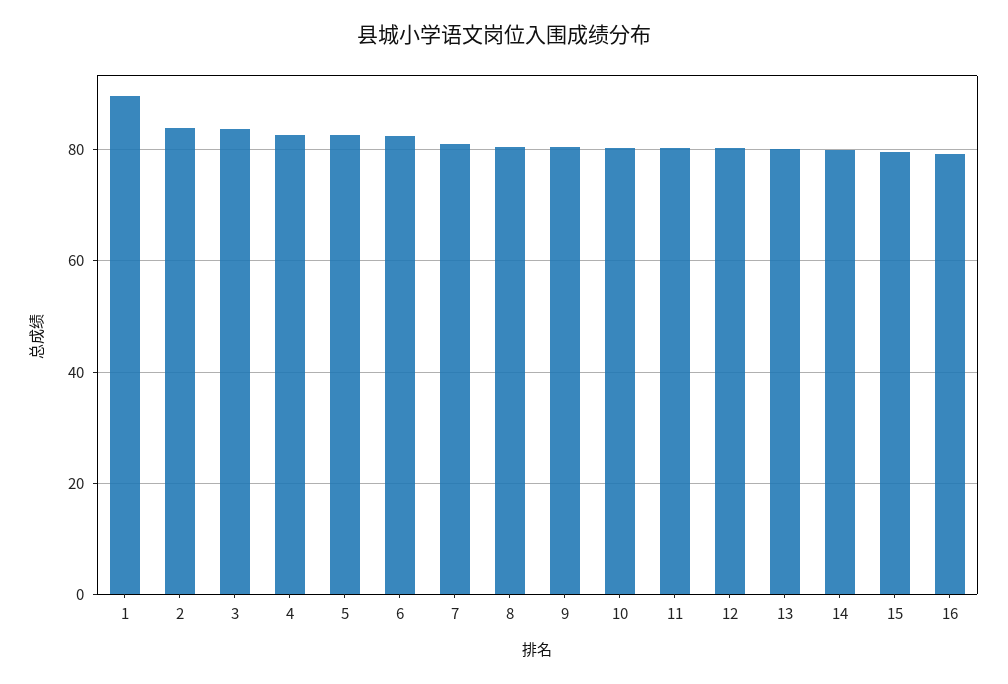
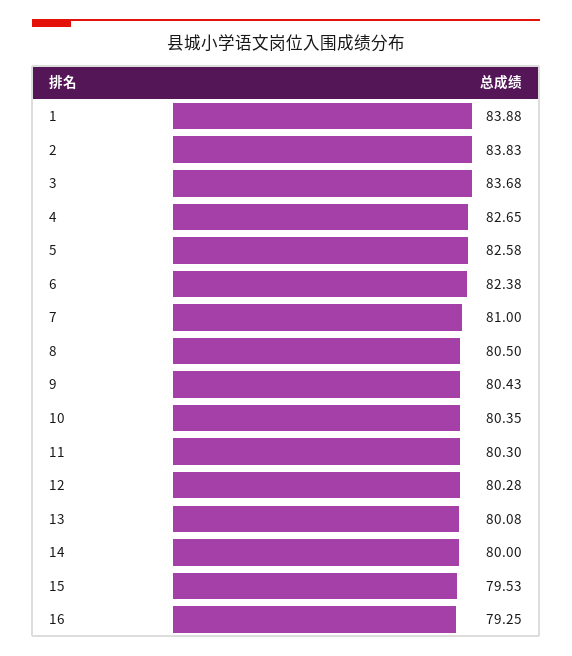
  {
-   "1": 90,
+   "1": 83.88,
    "2": 83.83,
    "3": 83.68,
    "4": 82.65,
    "5": 82.58,
    "6": 82.38,
    "7": 81,
    "8": 80.5,
    "9": 80.43,
    "10": 80.35,
    "11": 80.3,
    "12": 80.28,
    "13": 80.08,
    "14": 80,
    "15": 79.53,
    "16": 79.25
  }

